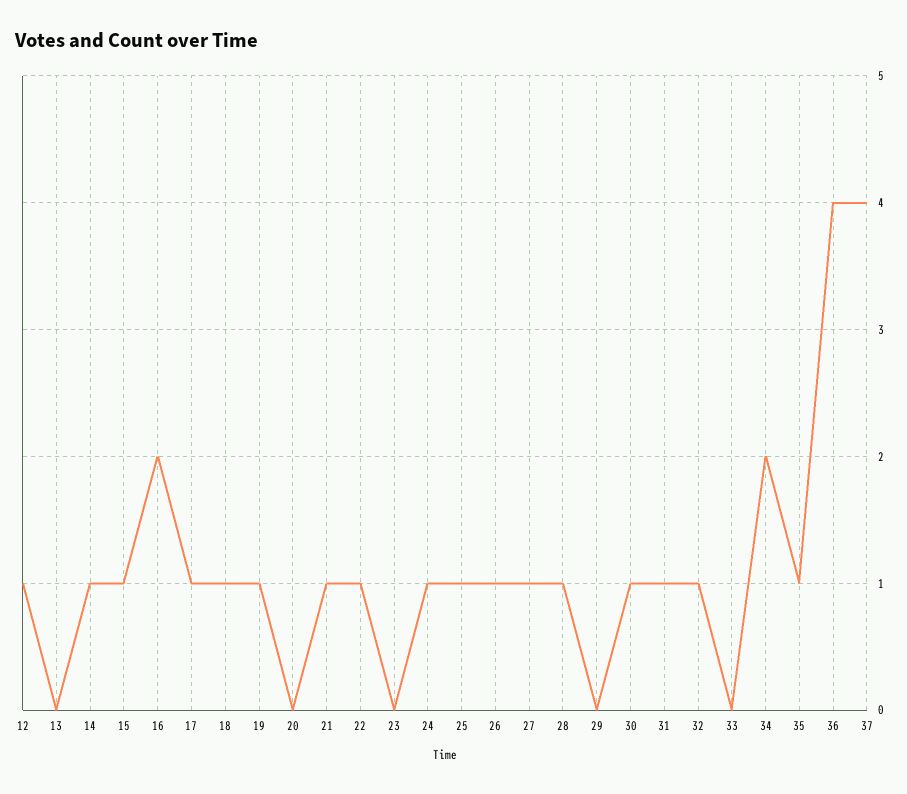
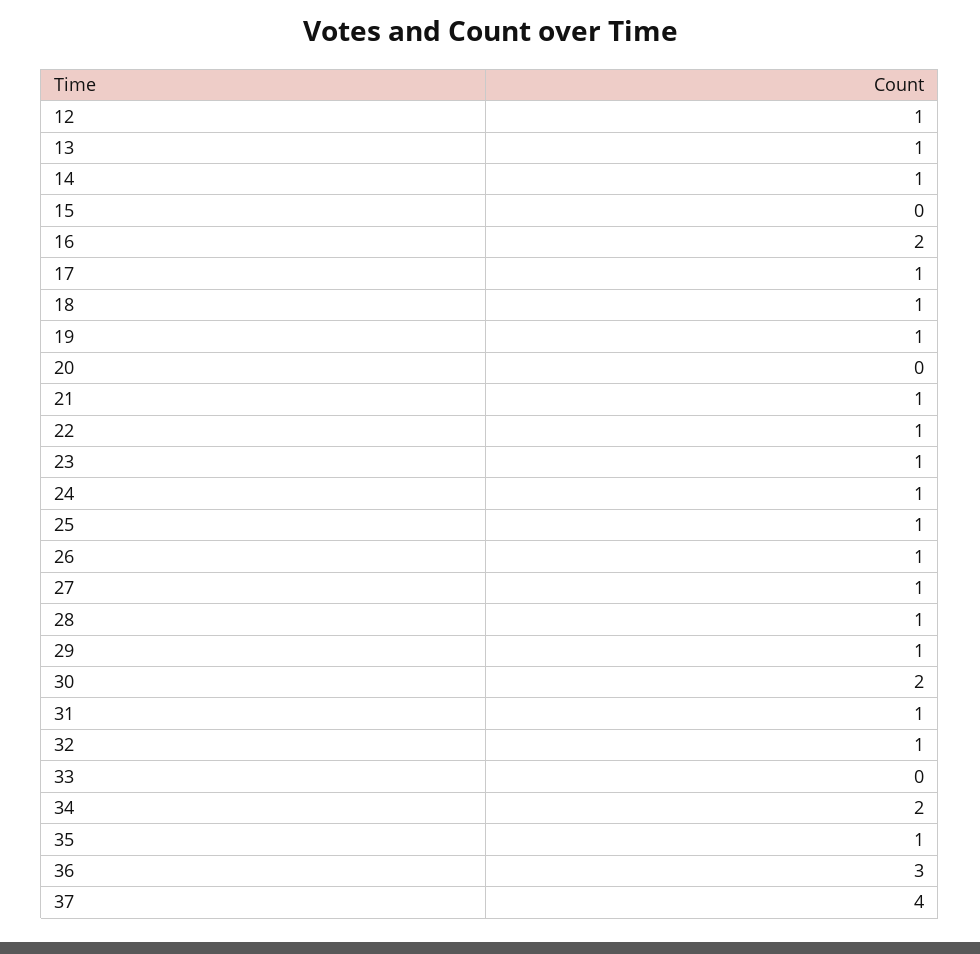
  {
    "12": 1,
-   "13": 0,
+   "13": 1,
    "14": 1,
-   "15": 1,
+   "15": 0,
    "16": 2,
    "17": 1,
    "18": 1,
    "19": 1,
    "20": 0,
    "21": 1,
    "22": 1,
-   "23": 0,
+   "23": 1,
    "24": 1,
    "25": 1,
    "26": 1,
    "27": 1,
    "28": 1,
-   "29": 0,
+   "29": 1,
-   "30": 1,
+   "30": 2,
    "31": 1,
    "32": 1,
    "33": 0,
    "34": 2,
    "35": 1,
-   "36": 4,
+   "36": 3,
    "37": 4
  }

